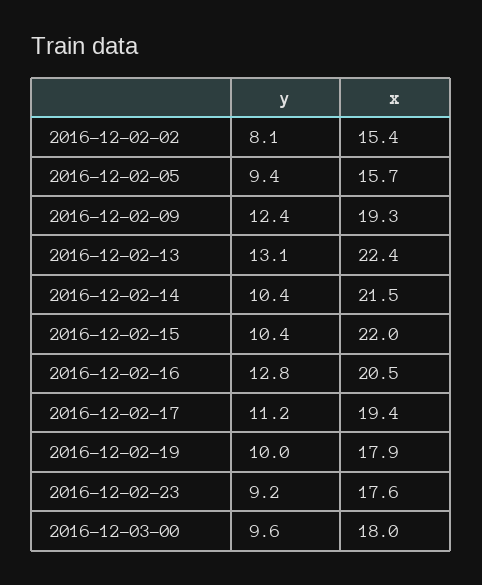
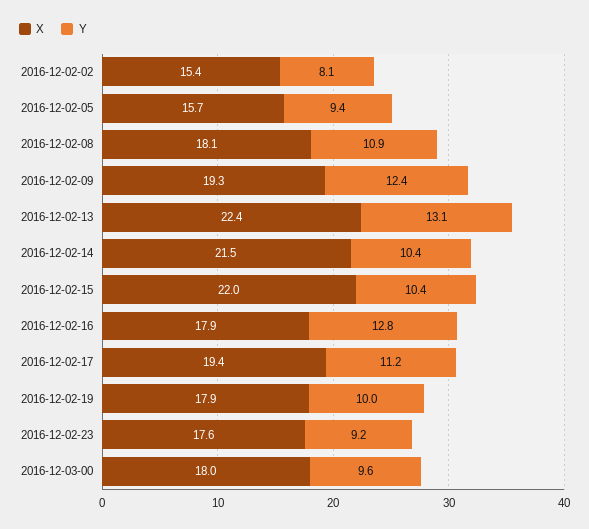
  {
    "y": {
      "2016-12-02-02": 8.1,
      "2016-12-02-05": 9.4,
      "2016-12-02-09": 12.4,
      "2016-12-02-13": 13.1,
      "2016-12-02-14": 10.4,
      "2016-12-02-15": 10.4,
      "2016-12-02-16": 12.8,
      "2016-12-02-17": 11.2,
      "2016-12-02-19": 10,
      "2016-12-02-23": 9.2,
-     "2016-12-03-00": 9.6
+     "2016-12-03-00": 9.6,
+     "2016-12-02-08": 10.9
    },
    "x": {
      "2016-12-02-02": 15.4,
      "2016-12-02-05": 15.7,
      "2016-12-02-09": 19.3,
      "2016-12-02-13": 22.4,
      "2016-12-02-14": 21.5,
      "2016-12-02-15": 22,
-     "2016-12-02-16": 20.5,
+     "2016-12-02-16": 17.9,
      "2016-12-02-17": 19.4,
      "2016-12-02-19": 17.9,
      "2016-12-02-23": 17.6,
-     "2016-12-03-00": 18
+     "2016-12-03-00": 18,
+     "2016-12-02-08": 18.1
    }
  }

